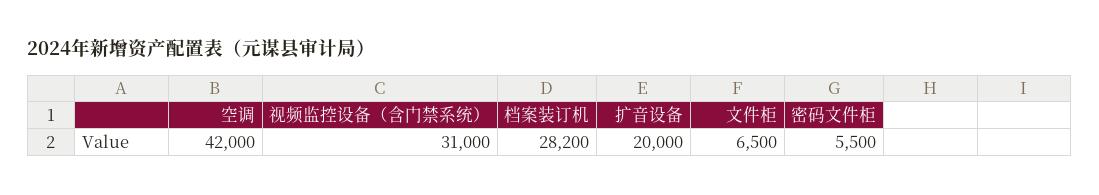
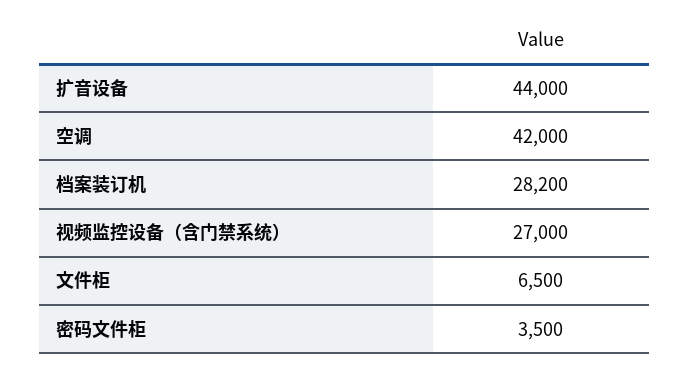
  {
    "空调": 42000,
-   "视频监控设备（含门禁系统）": 31000,
+   "视频监控设备（含门禁系统）": 27000,
    "档案装订机": 28200,
-   "扩音设备": 20000,
+   "扩音设备": 44000,
    "文件柜": 6500,
-   "密码文件柜": 5500
+   "密码文件柜": 3500
  }

